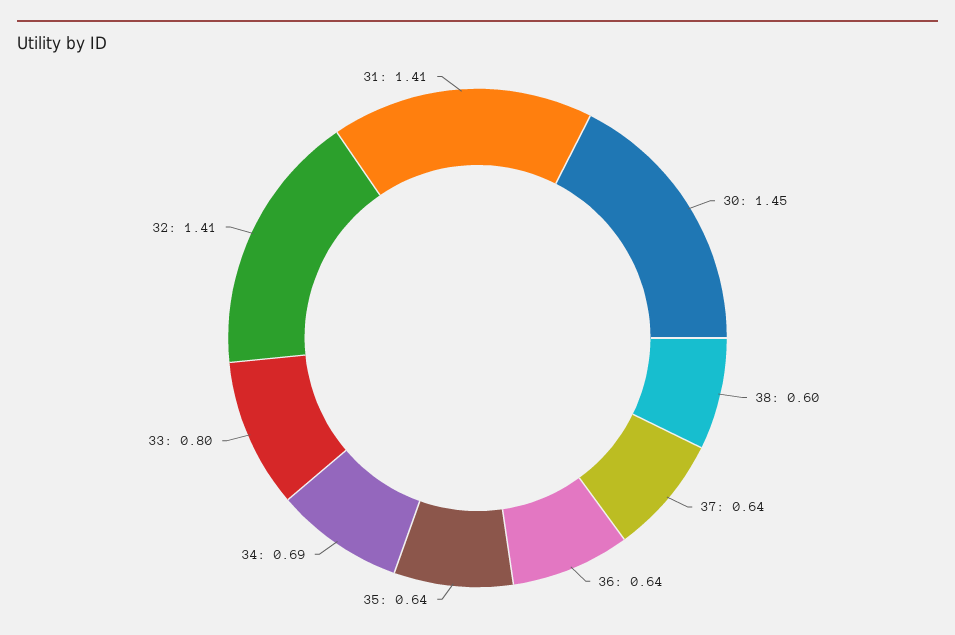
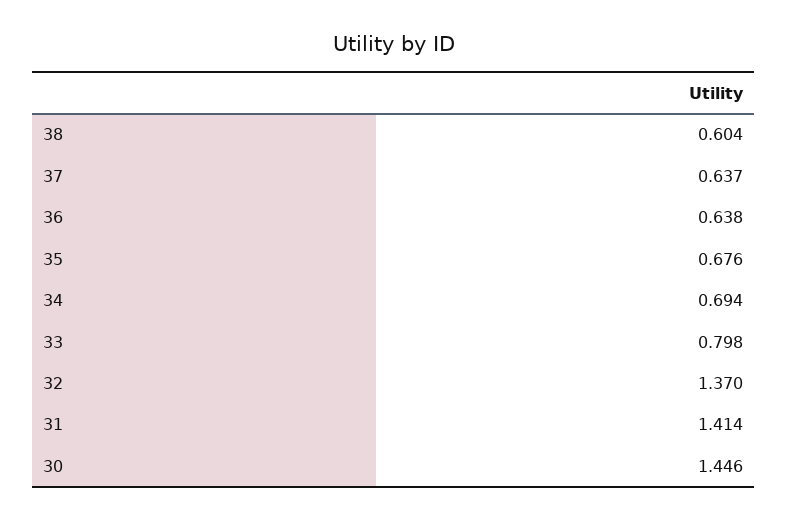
  {
    "30": 1.446,
    "38": 0.604,
    "37": 0.637,
    "36": 0.638,
-   "35": 0.64,
+   "35": 0.676,
    "34": 0.694,
    "33": 0.798,
-   "32": 1.41,
+   "32": 1.37,
    "31": 1.414
  }

